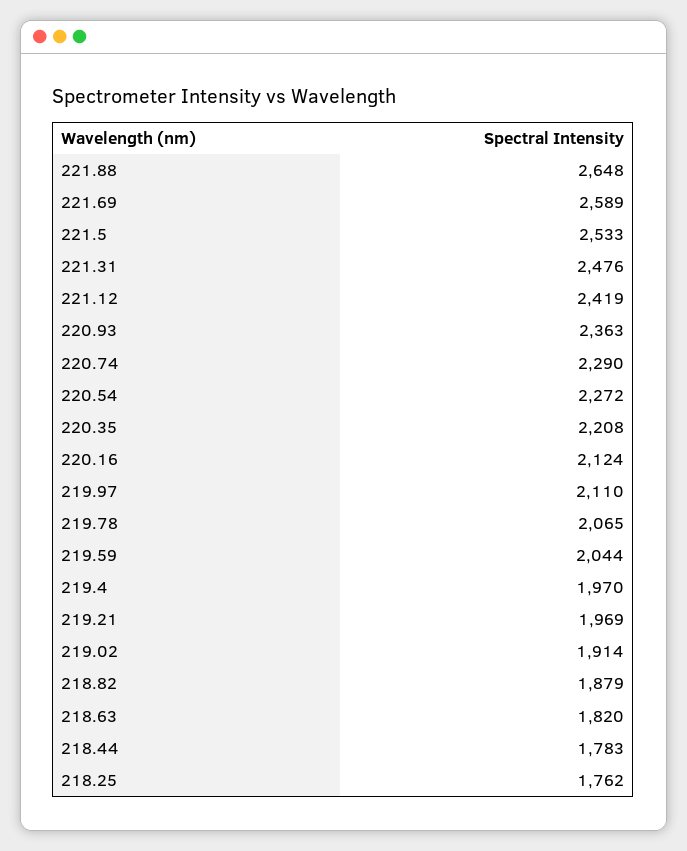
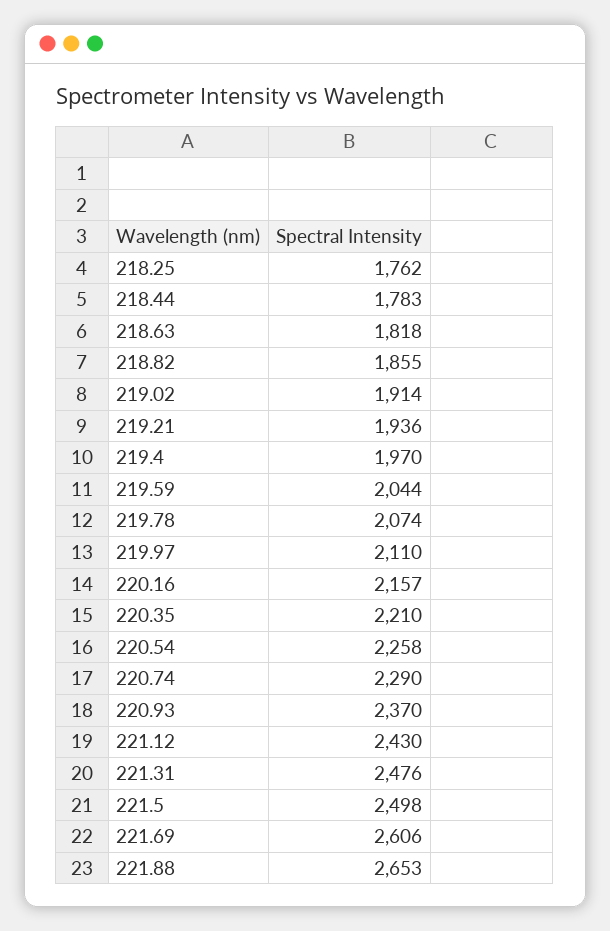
  {
-   "221.88": 2648,
+   "221.88": 2653,
-   "221.69": 2589,
+   "221.69": 2606,
-   "221.5": 2533,
+   "221.5": 2498,
    "221.31": 2476,
-   "221.12": 2419,
+   "221.12": 2430,
-   "220.93": 2363,
+   "220.93": 2370,
    "220.74": 2290,
-   "220.54": 2272,
+   "220.54": 2258,
-   "220.35": 2208,
+   "220.35": 2210,
-   "220.16": 2124,
+   "220.16": 2157,
    "219.97": 2110,
-   "219.78": 2065,
+   "219.78": 2074,
    "219.59": 2044,
    "219.4": 1970,
-   "219.21": 1969,
+   "219.21": 1936,
    "219.02": 1914,
-   "218.82": 1879,
+   "218.82": 1855,
-   "218.63": 1820,
+   "218.63": 1818,
    "218.44": 1783,
    "218.25": 1762
  }

